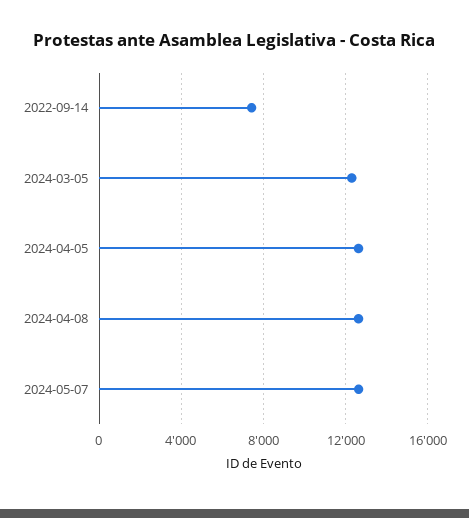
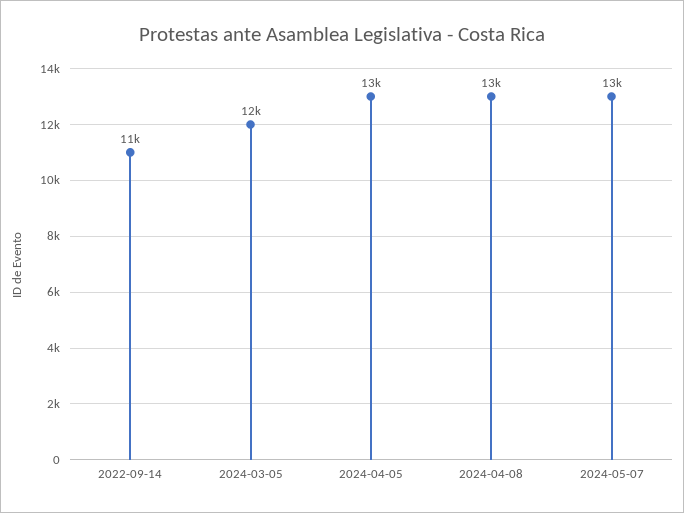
  {
-   "2022-09-14": 7500,
+   "2022-09-14": 11000,
    "2024-03-05": 12000,
    "2024-04-05": 13000,
    "2024-04-08": 13000,
    "2024-05-07": 13000
  }

